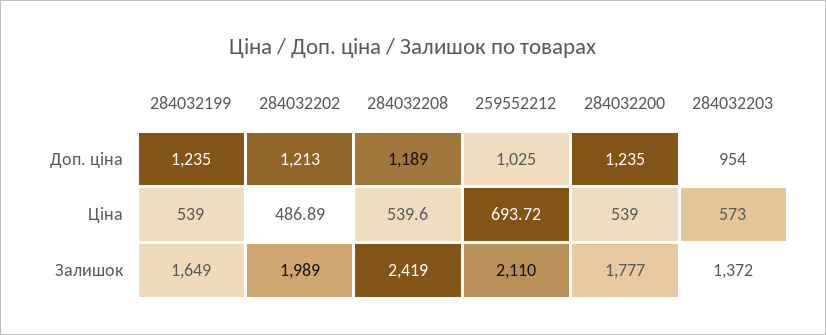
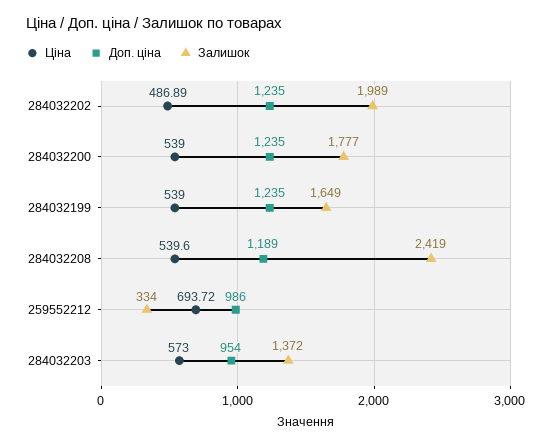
  {
    "Доп. ціна": {
      "284032199": 1235,
-     "284032202": 1213,
+     "284032202": 1235,
      "284032208": 1189,
-     "259552212": 1025,
+     "259552212": 986,
      "284032200": 1235,
      "284032203": 954
    },
    "Ціна": {
      "284032199": 539,
      "284032202": 486.89,
      "284032208": 539.6,
      "259552212": 693.72,
      "284032200": 539,
      "284032203": 573
    },
    "Залишок": {
      "284032199": 1649,
      "284032202": 1989,
      "284032208": 2419,
-     "259552212": 2110,
+     "259552212": 334,
      "284032200": 1777,
      "284032203": 1372
    }
  }

